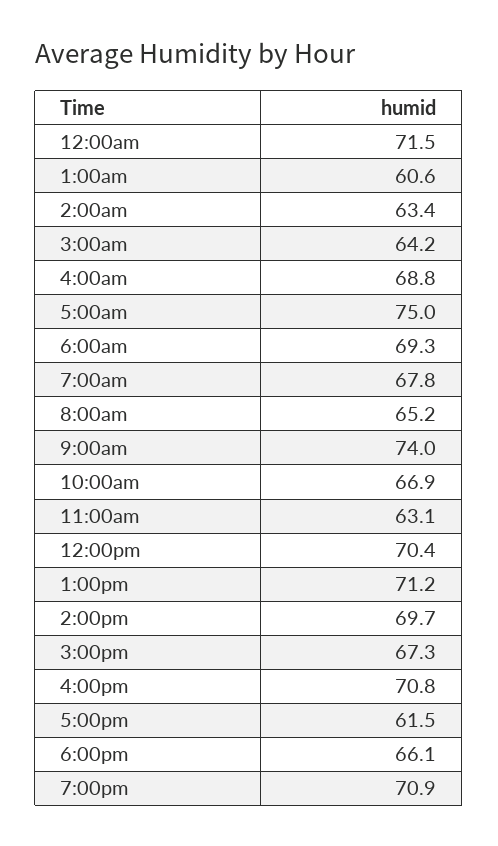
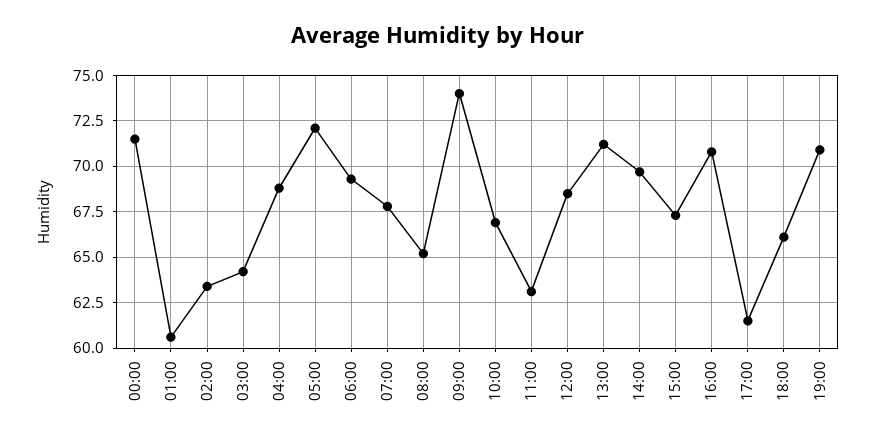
  {
    "12:00am": 71.5,
    "1:00am": 60.6,
    "2:00am": 63.4,
    "3:00am": 64.2,
    "4:00am": 68.8,
-   "5:00am": 75,
+   "5:00am": 72,
    "6:00am": 69.3,
    "7:00am": 67.8,
    "8:00am": 65.2,
    "9:00am": 74,
    "10:00am": 66.9,
    "11:00am": 63.1,
-   "12:00pm": 70.4,
+   "12:00pm": 68.5,
    "1:00pm": 71.2,
    "2:00pm": 69.7,
    "3:00pm": 67.3,
    "4:00pm": 70.8,
    "5:00pm": 61.5,
    "6:00pm": 66.1,
    "7:00pm": 70.9
  }

